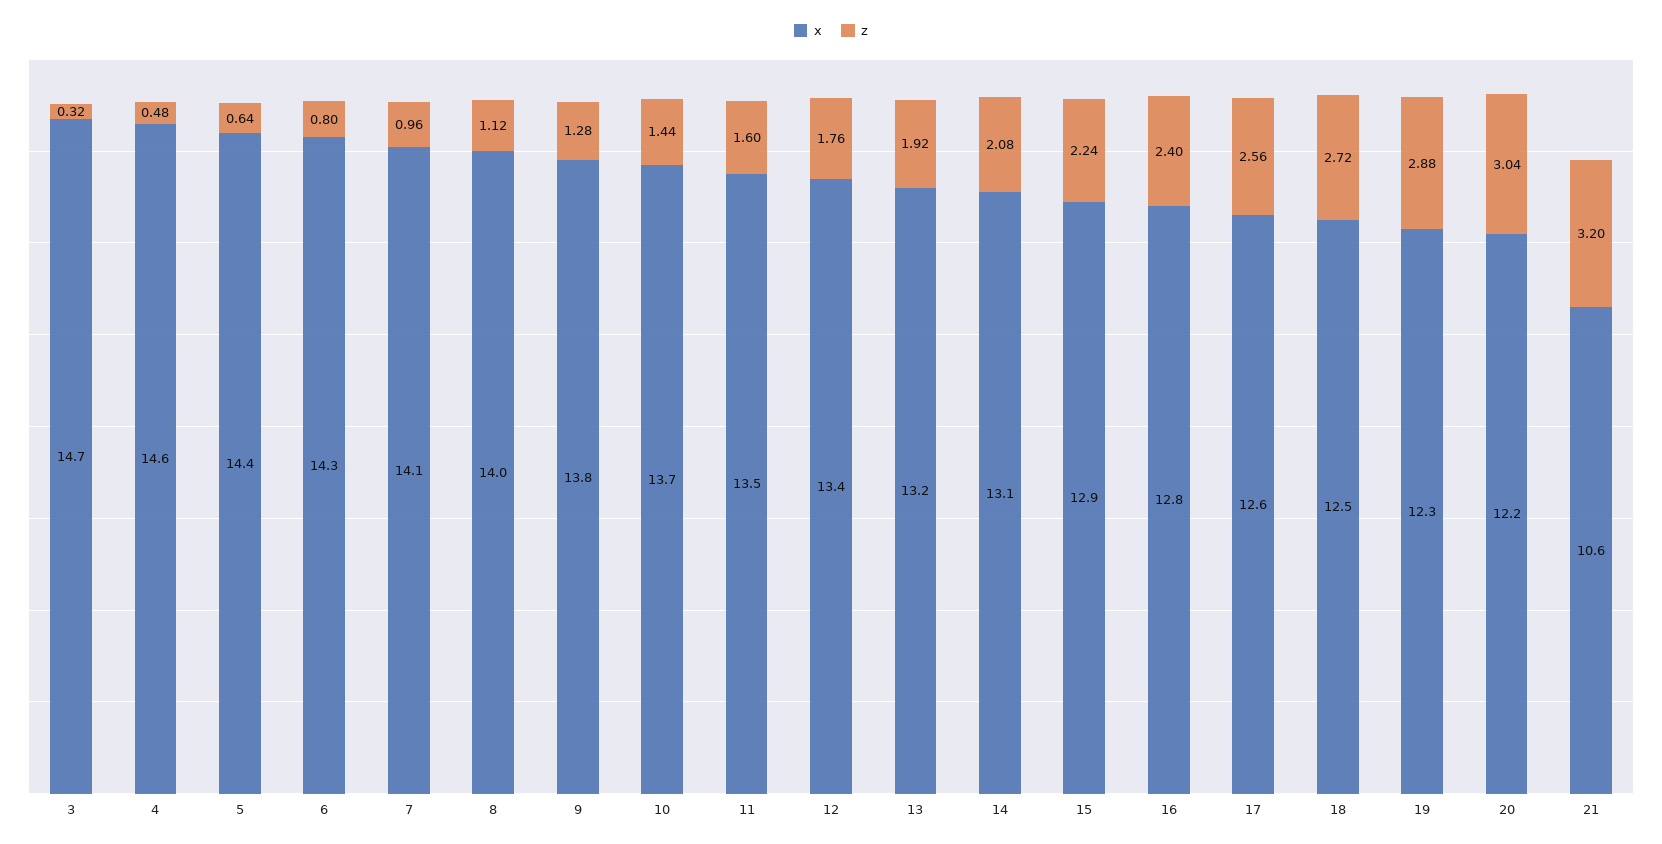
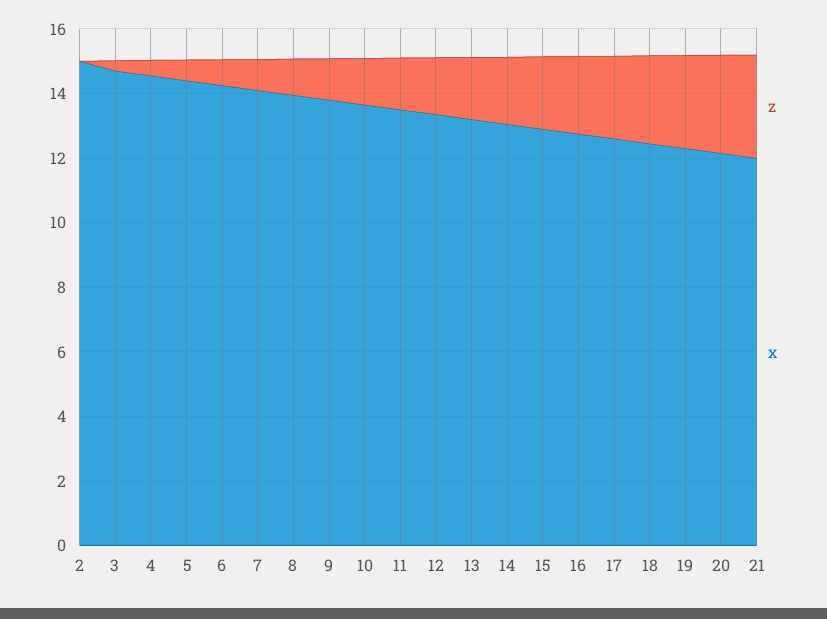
  {
    "x": {
      "3": 14.7,
      "4": 14.6,
      "5": 14.4,
      "6": 14.3,
      "7": 14.1,
      "8": 14,
      "9": 13.8,
      "10": 13.7,
      "11": 13.5,
      "12": 13.4,
      "13": 13.2,
      "14": 13.1,
      "15": 12.9,
      "16": 12.8,
      "17": 12.6,
      "18": 12.5,
      "19": 12.3,
      "20": 12.2,
-     "21": 10.6
+     "21": 12,
+     "2": 15
    },
    "z": {
      "3": 0.32,
      "4": 0.48,
      "5": 0.64,
      "6": 0.8,
      "7": 0.96,
      "8": 1.12,
      "9": 1.28,
      "10": 1.44,
      "11": 1.6,
      "12": 1.76,
      "13": 1.92,
      "14": 2.08,
      "15": 2.24,
      "16": 2.4,
      "17": 2.56,
      "18": 2.72,
      "19": 2.88,
      "20": 3.04,
-     "21": 3.2
+     "21": 3.2,
+     "2": 0
    }
  }

